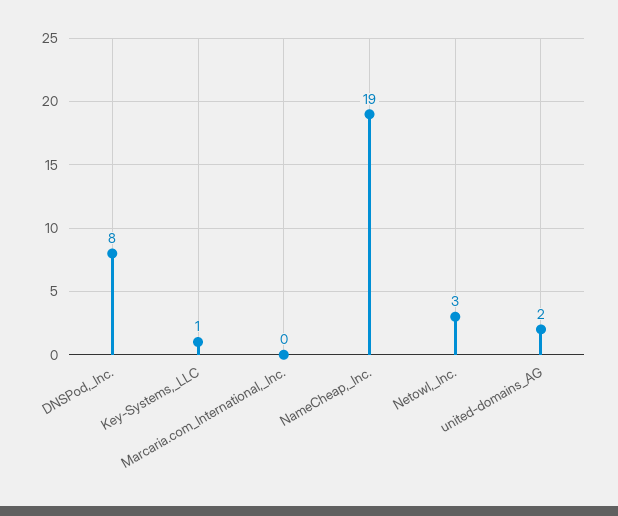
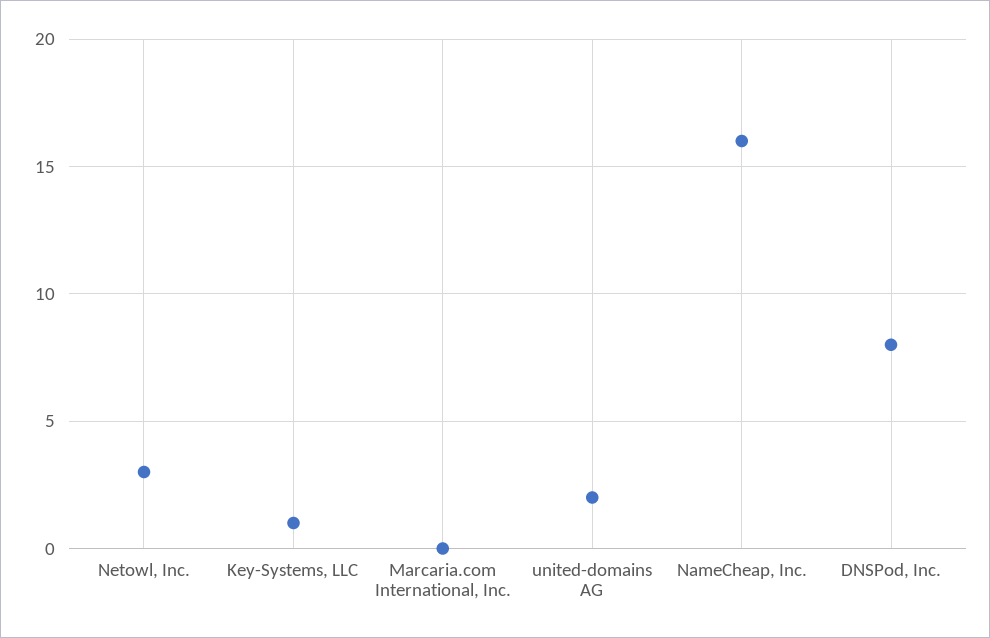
  {
    "DNSPod,_Inc.": 8,
    "Key-Systems,_LLC": 1,
    "Marcaria.com_International,_Inc.": 0,
-   "NameCheap,_Inc.": 19,
+   "NameCheap,_Inc.": 16,
    "Netowl,_Inc.": 3,
    "united-domains_AG": 2
  }

